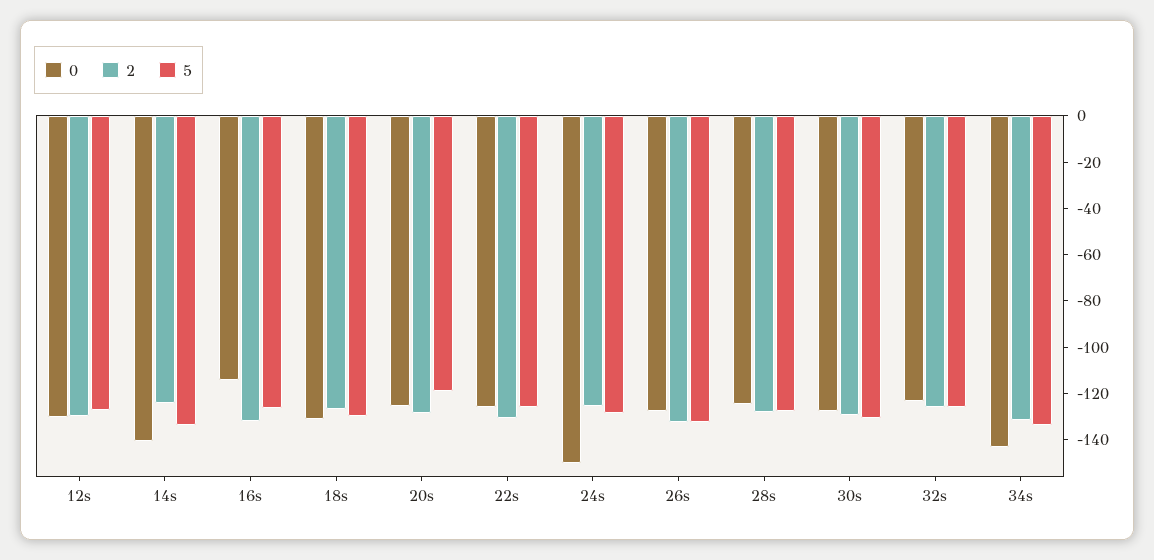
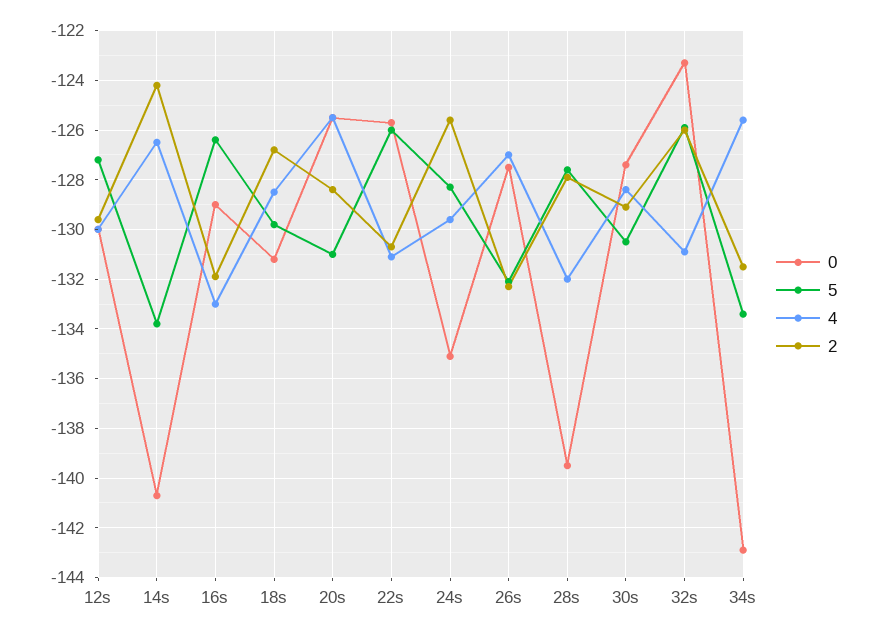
  {
    "0": {
      "12s": -130,
      "14s": -140.5,
-     "16s": -115,
+     "16s": -129,
      "18s": -131,
      "20s": -125.5,
      "22s": -125.5,
-     "24s": -150,
+     "24s": -135,
      "26s": -127.5,
-     "28s": -125,
+     "28s": -139.5,
      "30s": -127.5,
      "32s": -123.5,
      "34s": -143
    },
    "2": {
      "12s": -129.5,
      "14s": -124,
      "16s": -132,
      "18s": -127,
      "20s": -128.5,
      "22s": -130.5,
      "24s": -125.5,
      "26s": -132.5,
      "28s": -128,
      "30s": -129,
      "32s": -126,
      "34s": -131.5
    },
    "5": {
      "12s": -127,
      "14s": -134,
      "16s": -126.5,
      "18s": -130,
-     "20s": -120,
+     "20s": -131,
      "22s": -126,
      "24s": -128.5,
      "26s": -132,
      "28s": -127.5,
      "30s": -130.5,
      "32s": -126,
      "34s": -133.5
-   }
+   },
+   "4": {
+     "12s": -130,
+     "14s": -126.5,
+     "16s": -133,
+     "18s": -128.5,
+     "20s": -125.5,
+     "22s": -131,
+     "24s": -129.5,
+     "26s": -127,
+     "28s": -132,
+     "30s": -128.5,
+     "32s": -131,
+     "34s": -125.5
+   }
  }

